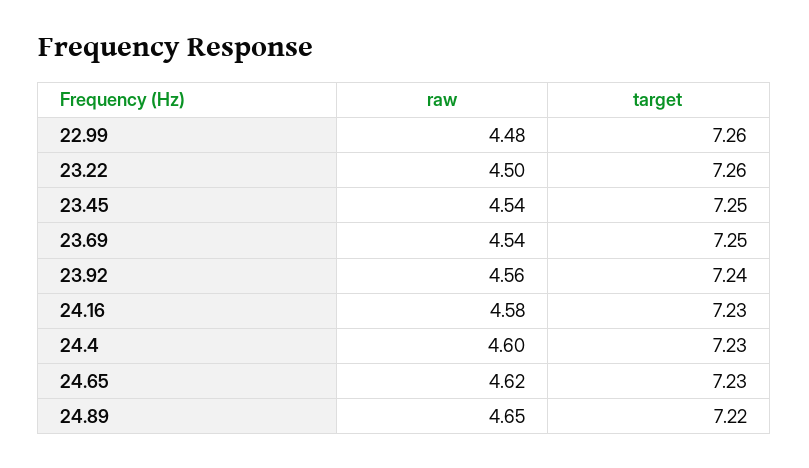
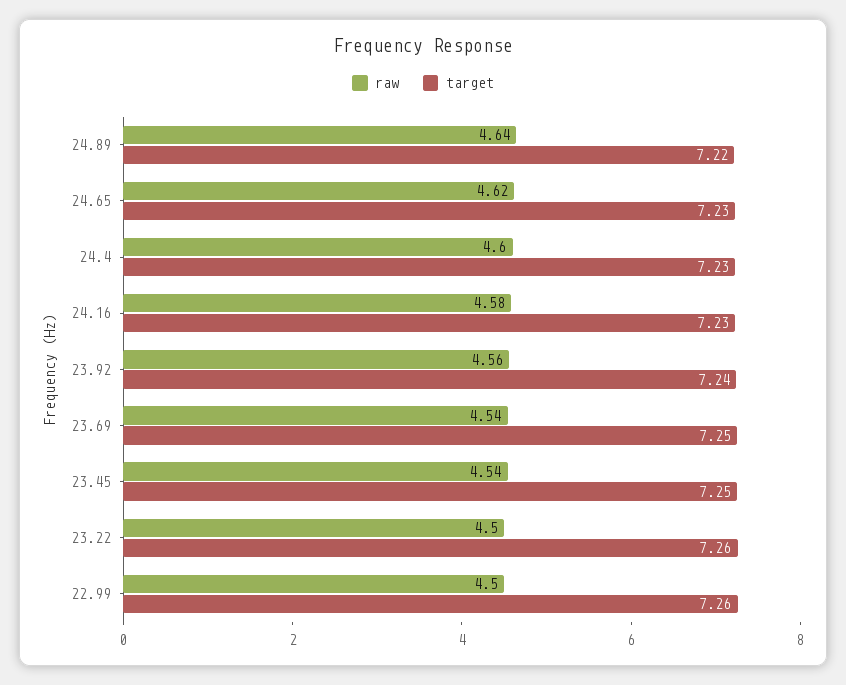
  {
    "raw": {
-     "22.99": 4.48,
+     "22.99": 4.5,
      "23.22": 4.5,
      "23.45": 4.54,
      "23.69": 4.54,
      "23.92": 4.56,
      "24.16": 4.58,
      "24.4": 4.6,
      "24.65": 4.62,
-     "24.89": 4.65
+     "24.89": 4.64
    },
    "target": {
      "22.99": 7.26,
      "23.22": 7.26,
      "23.45": 7.25,
      "23.69": 7.25,
      "23.92": 7.24,
      "24.16": 7.23,
      "24.4": 7.23,
      "24.65": 7.23,
      "24.89": 7.22
    }
  }

